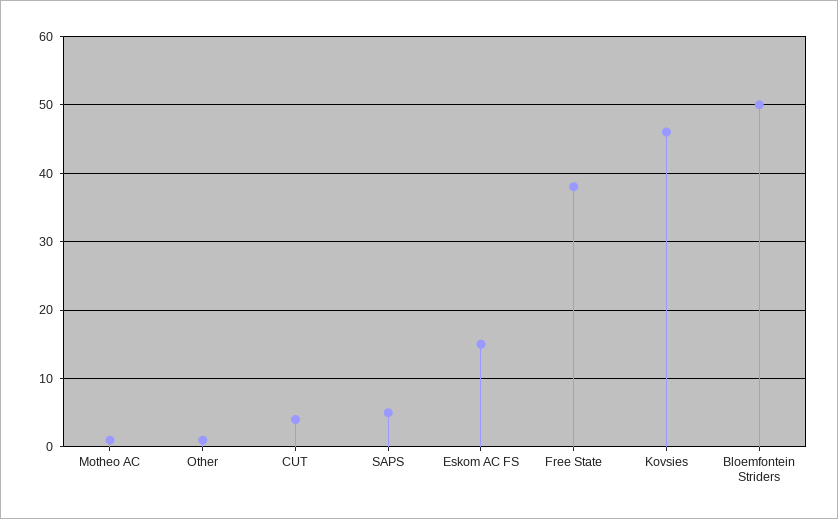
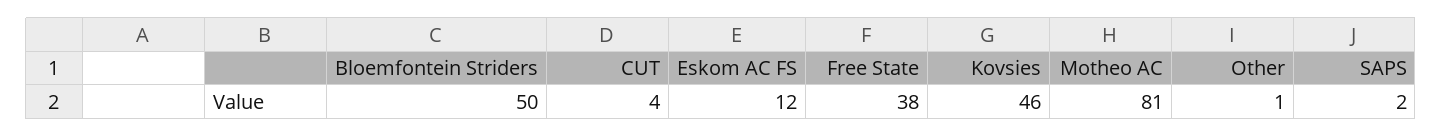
  {
-   "Motheo AC": 1,
+   "Motheo AC": 81,
    "Other": 1,
    "CUT": 4,
-   "SAPS": 5,
+   "SAPS": 2,
-   "Eskom AC FS": 15,
+   "Eskom AC FS": 12,
    "Free State": 38,
    "Kovsies": 46,
    "Bloemfontein Striders": 50
  }

